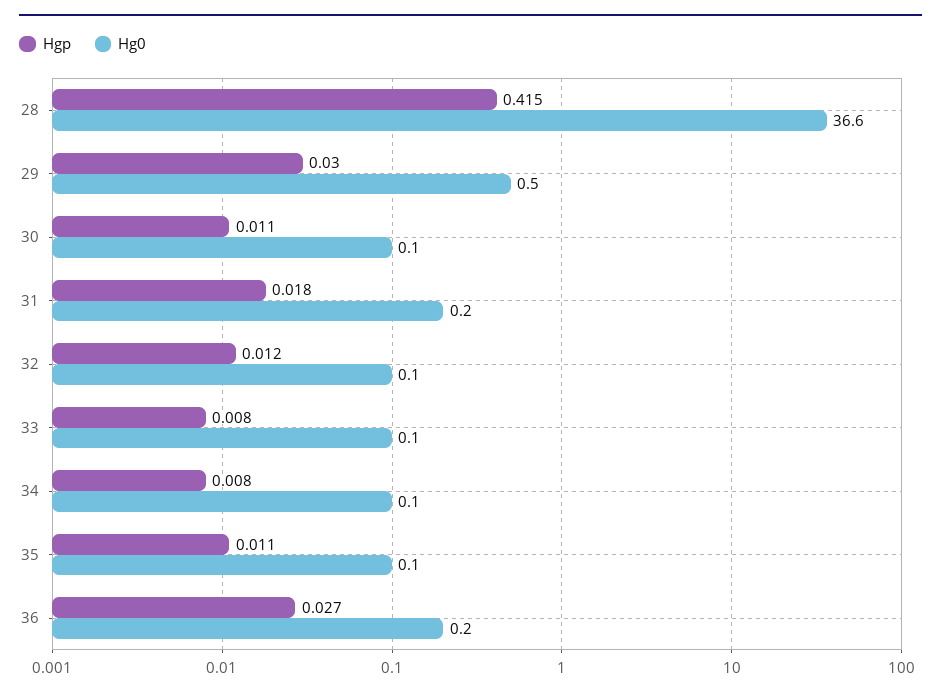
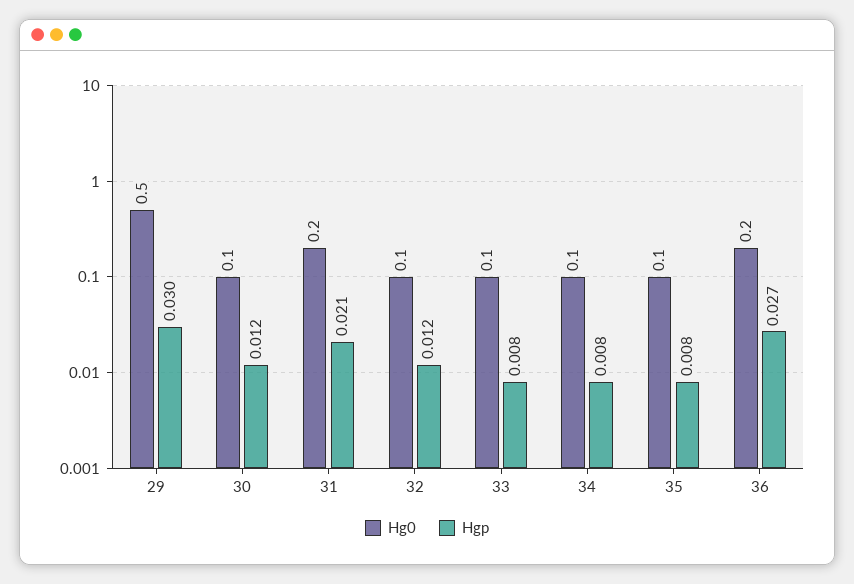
  {
    "Hgp": {
-     "28": 0.415,
      "29": 0.03,
-     "30": 0.011,
+     "30": 0.012,
-     "31": 0.018,
+     "31": 0.021,
      "32": 0.012,
      "33": 0.008,
      "34": 0.008,
-     "35": 0.011,
+     "35": 0.008,
      "36": 0.027
    },
    "Hg0": {
-     "28": 36.6,
      "29": 0.5,
      "30": 0.1,
      "31": 0.2,
      "32": 0.1,
      "33": 0.1,
      "34": 0.1,
      "35": 0.1,
      "36": 0.2
    }
  }

